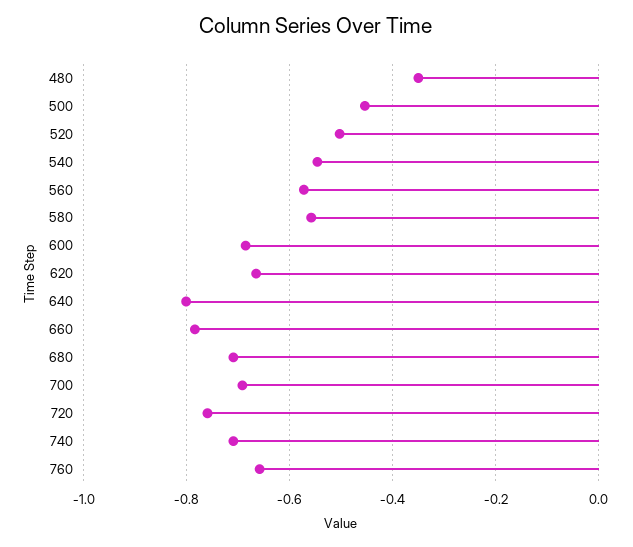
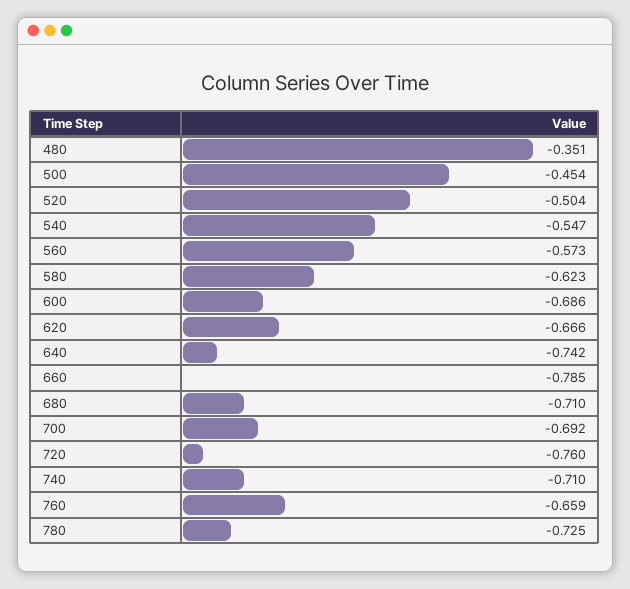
  {
    "480": -0.351,
    "500": -0.454,
    "520": -0.504,
    "540": -0.547,
    "560": -0.573,
-   "580": -0.56,
+   "580": -0.623,
    "600": -0.686,
    "620": -0.666,
-   "640": -0.8,
+   "640": -0.742,
    "660": -0.785,
    "680": -0.71,
    "700": -0.692,
    "720": -0.76,
    "740": -0.71,
-   "760": -0.659
+   "760": -0.659,
+   "780": -0.725
  }

